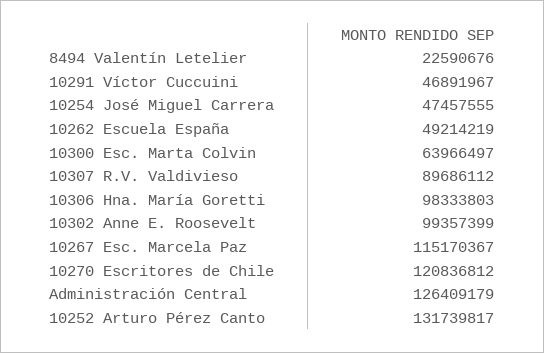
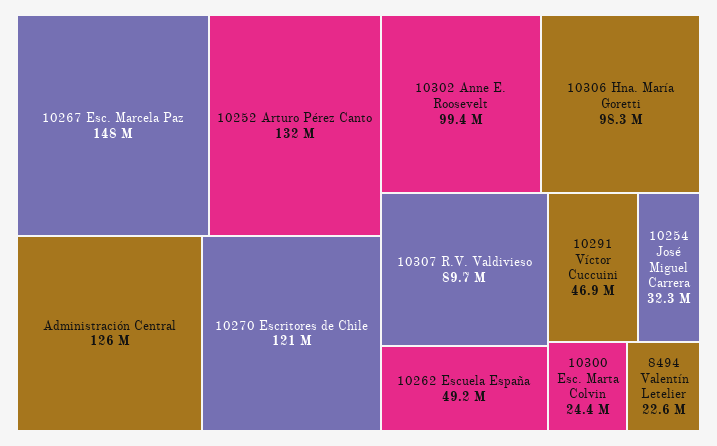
  {
    "8494 Valentín Letelier": 22590676,
    "10291 Víctor Cuccuini": 46891967,
-   "10254 José Miguel Carrera": 47457555,
+   "10254 José Miguel Carrera": 32300000,
    "10262 Escuela España": 49214219,
-   "10300 Esc. Marta Colvin": 63966497,
+   "10300 Esc. Marta Colvin": 24400000,
    "10307 R.V. Valdivieso": 89686112,
    "10306 Hna. María Goretti": 98333803,
    "10302 Anne E. Roosevelt": 99357399,
-   "10267 Esc. Marcela Paz": 115170367,
+   "10267 Esc. Marcela Paz": 148000000,
    "10270 Escritores de Chile": 120836812,
    "Administración Central": 126409179,
    "10252 Arturo Pérez Canto": 131739817
  }

